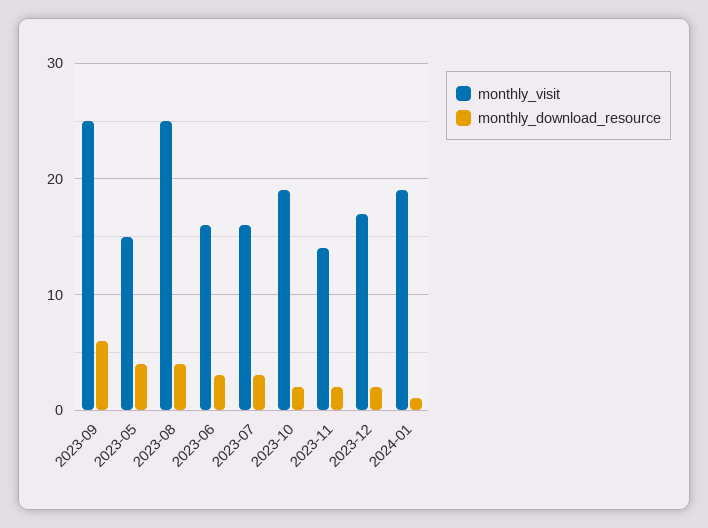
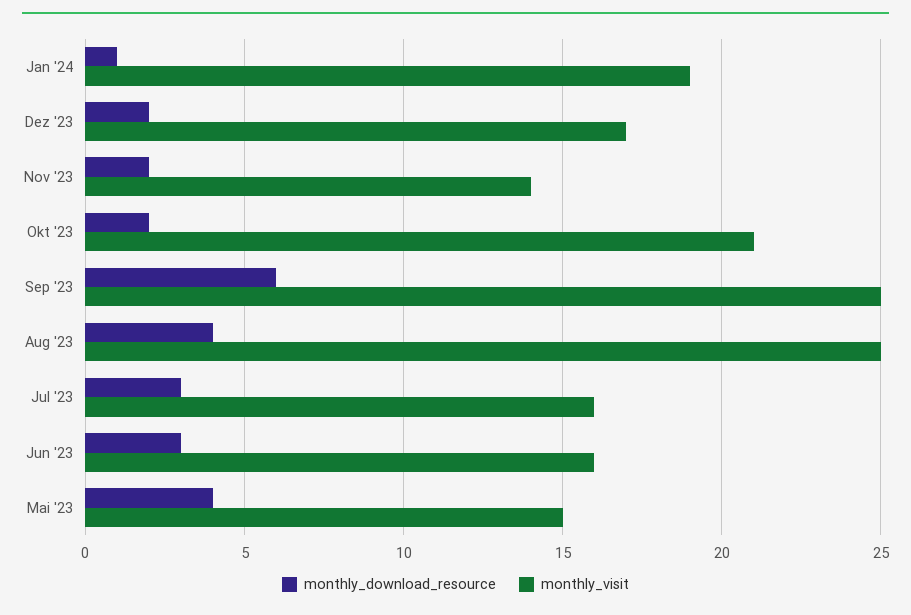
  {
    "monthly_visit": {
      "2023-09": 25,
      "2023-05": 15,
      "2023-08": 25,
      "2023-06": 16,
      "2023-07": 16,
-     "2023-10": 19,
+     "2023-10": 21,
      "2023-11": 14,
      "2023-12": 17,
      "2024-01": 19
    },
    "monthly_download_resource": {
      "2023-09": 6,
      "2023-05": 4,
      "2023-08": 4,
      "2023-06": 3,
      "2023-07": 3,
      "2023-10": 2,
      "2023-11": 2,
      "2023-12": 2,
      "2024-01": 1
    }
  }

